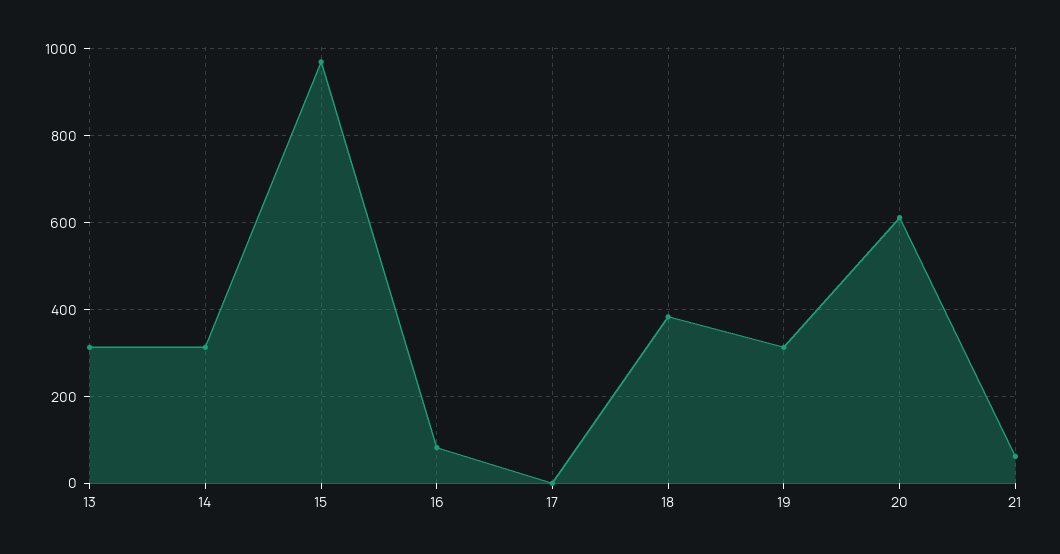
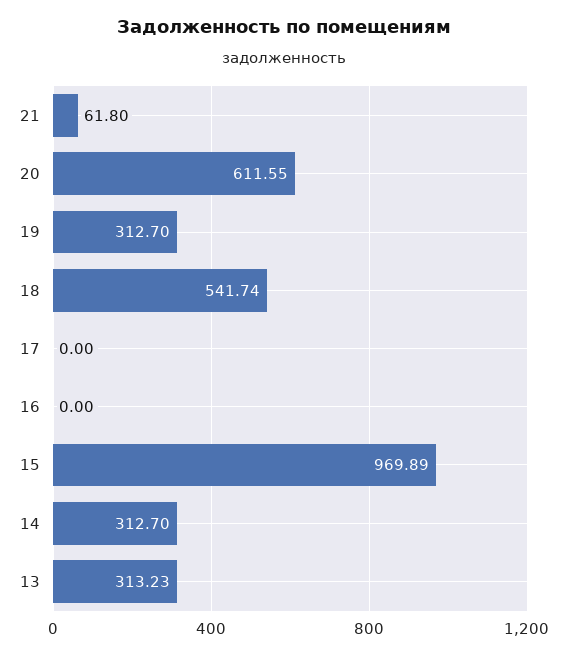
  {
    "13": 313.23,
    "14": 312.7,
    "15": 969.89,
-   "16": 80,
+   "16": 0,
    "17": 0,
-   "18": 380,
+   "18": 541.74,
    "19": 312.7,
    "20": 611.55,
    "21": 61.8
  }

